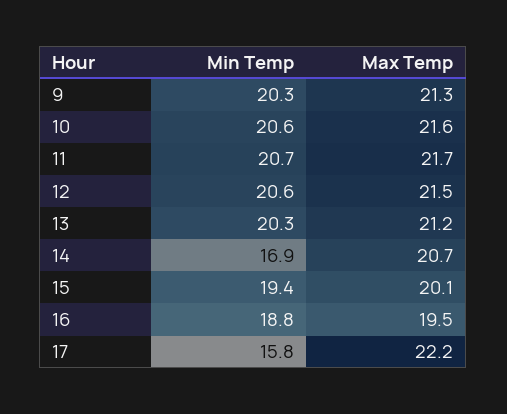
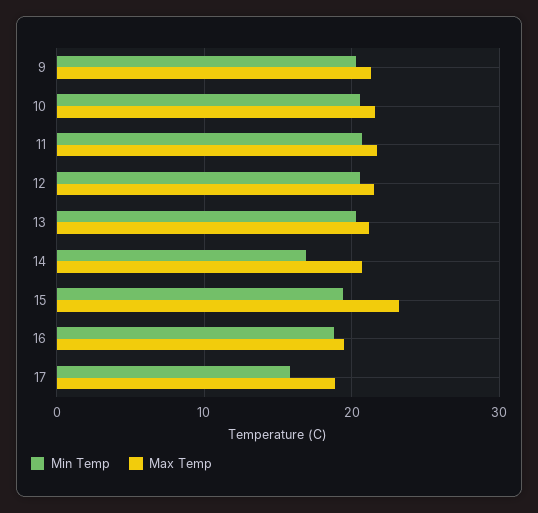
  {
    "Min Temp": {
      "9": 20.3,
      "10": 20.6,
      "11": 20.7,
      "12": 20.6,
      "13": 20.3,
      "14": 16.9,
      "15": 19.4,
      "16": 18.8,
      "17": 15.8
    },
    "Max Temp": {
      "9": 21.3,
      "10": 21.6,
      "11": 21.7,
      "12": 21.5,
      "13": 21.2,
      "14": 20.7,
-     "15": 20.1,
+     "15": 23,
      "16": 19.5,
-     "17": 22.2
+     "17": 19
    }
  }

